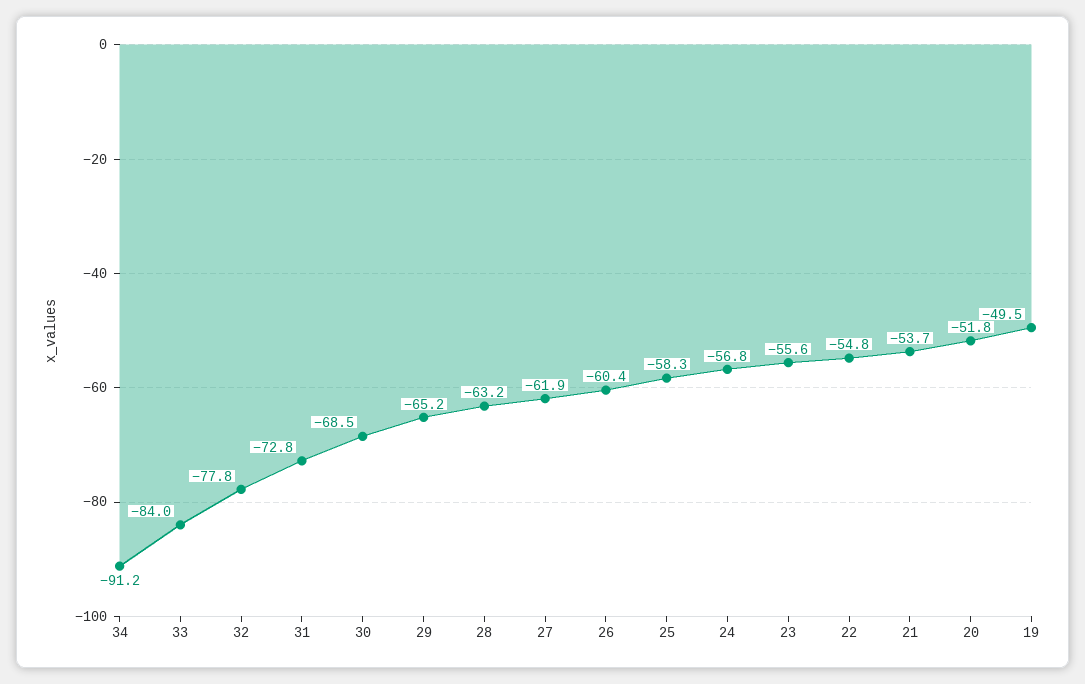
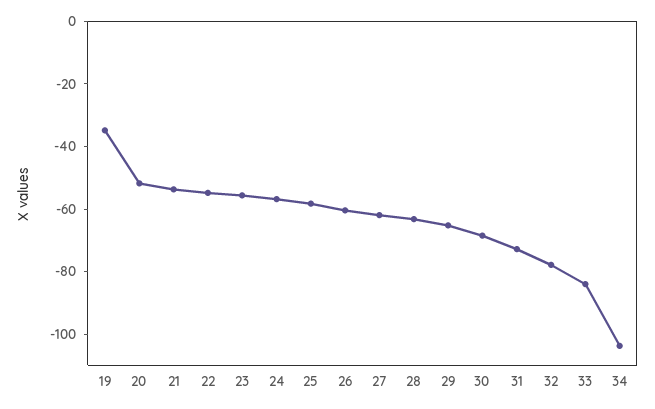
  {
-   "34": -91.2,
+   "34": -105,
    "33": -84,
    "32": -77.8,
    "31": -72.8,
    "30": -68.5,
    "29": -65.2,
    "28": -63.2,
    "27": -61.9,
    "26": -60.4,
    "25": -58.3,
    "24": -56.8,
    "23": -55.6,
    "22": -54.8,
    "21": -53.7,
    "20": -51.8,
-   "19": -49.5
+   "19": -35
  }

